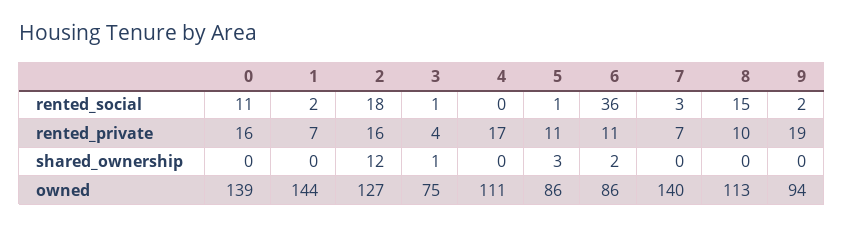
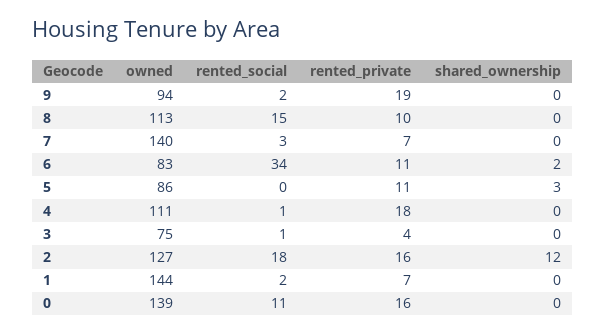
  {
    "0": {
      "rented_social": 11,
      "rented_private": 16,
      "shared_ownership": 0,
      "owned": 139
    },
    "1": {
      "rented_social": 2,
      "rented_private": 7,
      "shared_ownership": 0,
      "owned": 144
    },
    "2": {
      "rented_social": 18,
      "rented_private": 16,
      "shared_ownership": 12,
      "owned": 127
    },
    "3": {
      "rented_social": 1,
      "rented_private": 4,
-     "shared_ownership": 1,
+     "shared_ownership": 0,
      "owned": 75
    },
    "4": {
-     "rented_social": 0,
+     "rented_social": 1,
-     "rented_private": 17,
+     "rented_private": 18,
      "shared_ownership": 0,
      "owned": 111
    },
    "5": {
-     "rented_social": 1,
+     "rented_social": 0,
      "rented_private": 11,
      "shared_ownership": 3,
      "owned": 86
    },
    "6": {
-     "rented_social": 36,
+     "rented_social": 34,
      "rented_private": 11,
      "shared_ownership": 2,
-     "owned": 86
+     "owned": 83
    },
    "7": {
      "rented_social": 3,
      "rented_private": 7,
      "shared_ownership": 0,
      "owned": 140
    },
    "8": {
      "rented_social": 15,
      "rented_private": 10,
      "shared_ownership": 0,
      "owned": 113
    },
    "9": {
      "rented_social": 2,
      "rented_private": 19,
      "shared_ownership": 0,
      "owned": 94
    }
  }

